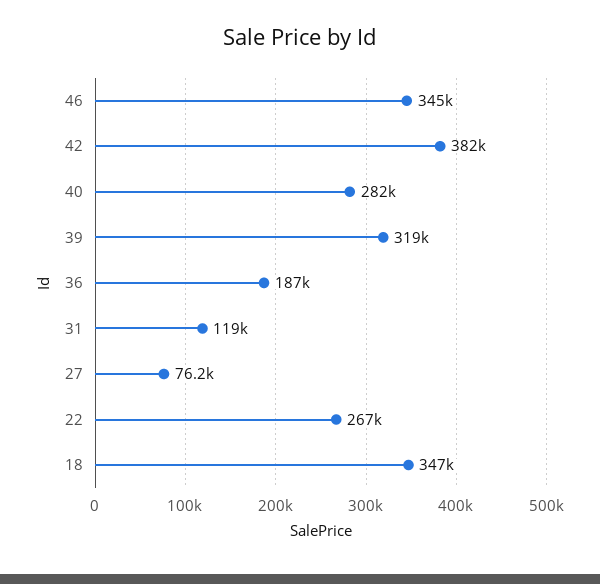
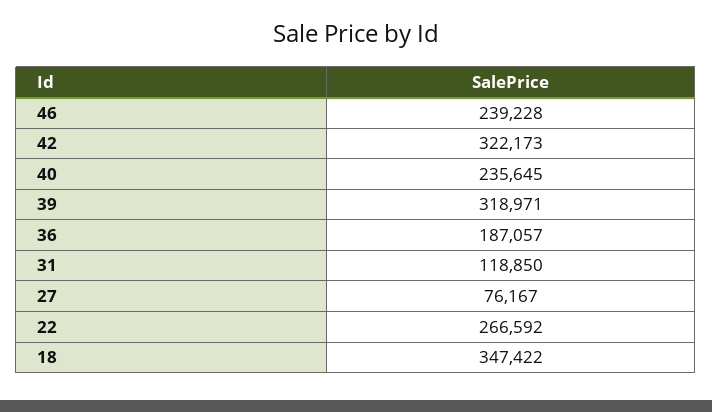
  {
-   "46": 345000,
+   "46": 239228,
-   "42": 382000,
+   "42": 322173,
-   "40": 282000,
+   "40": 235645,
    "39": 318971,
    "36": 187057,
    "31": 118850,
    "27": 76167,
    "22": 266592,
    "18": 347422
  }

